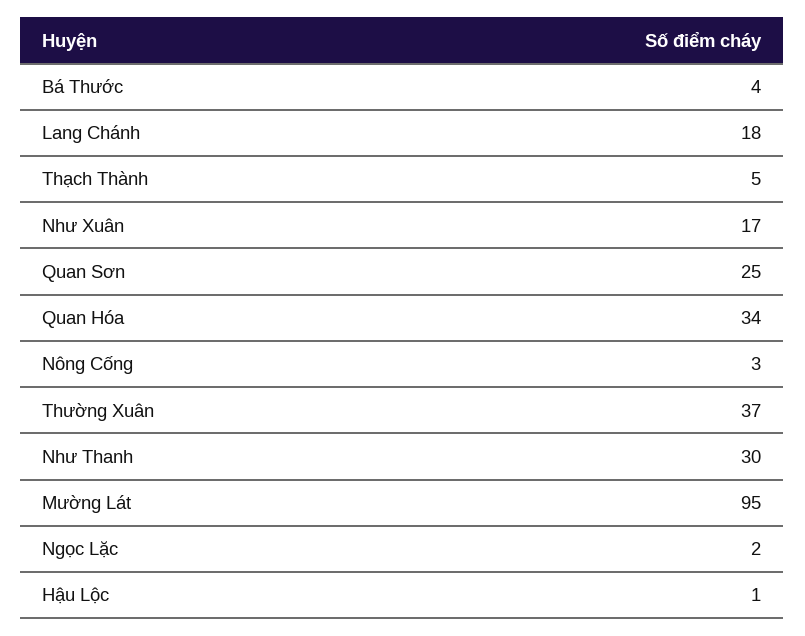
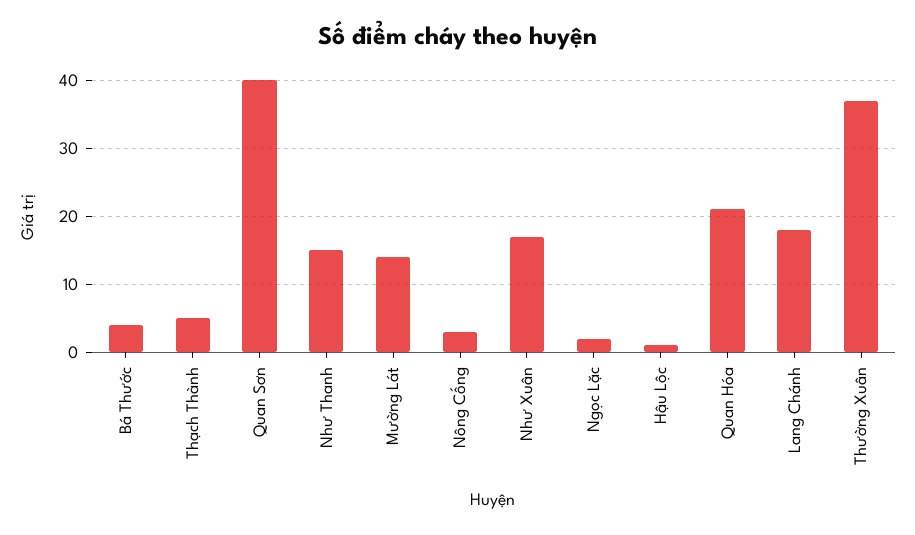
  {
    "Bá Thước": 4,
    "Lang Chánh": 18,
    "Thạch Thành": 5,
    "Như Xuân": 17,
-   "Quan Sơn": 25,
+   "Quan Sơn": 40,
-   "Quan Hóa": 34,
+   "Quan Hóa": 21,
    "Nông Cống": 3,
    "Thường Xuân": 37,
-   "Như Thanh": 30,
+   "Như Thanh": 15,
-   "Mường Lát": 95,
+   "Mường Lát": 14,
    "Ngọc Lặc": 2,
    "Hậu Lộc": 1
  }

